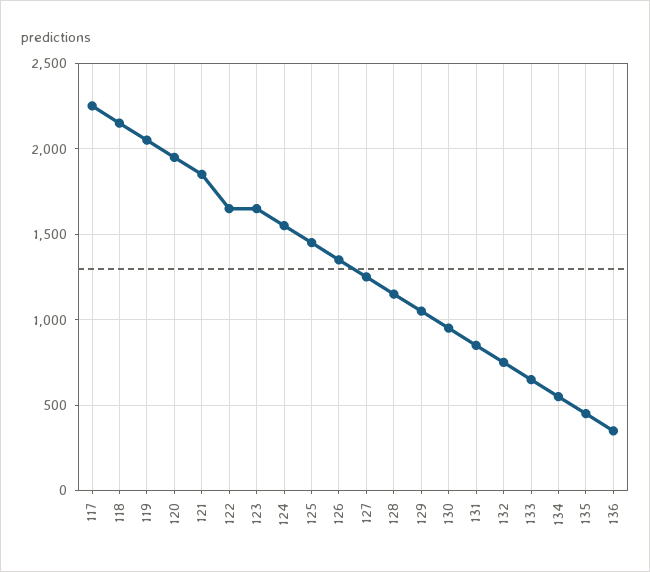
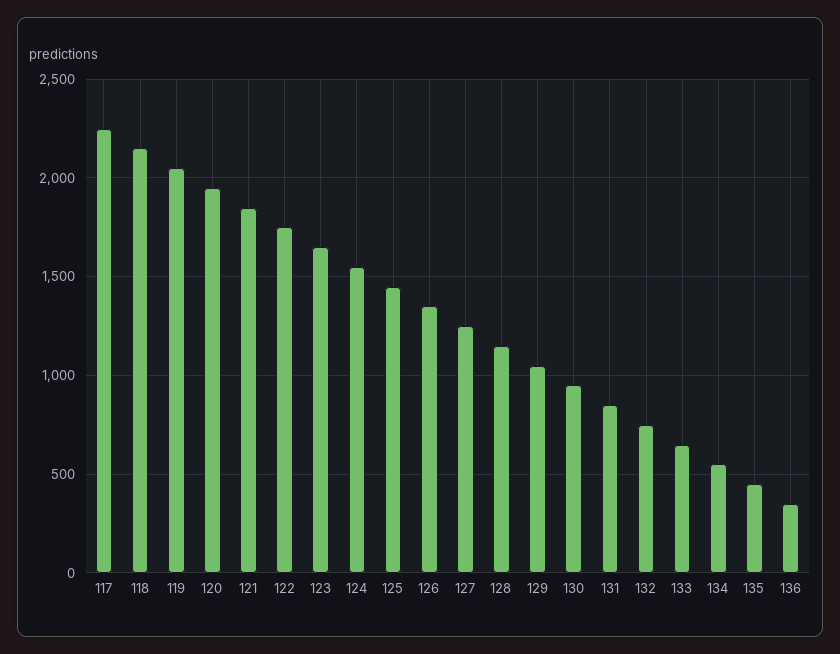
  {
    "117": 2250,
    "118": 2150,
    "119": 2050,
    "120": 1950,
    "121": 1850,
-   "122": 1650,
+   "122": 1750,
    "123": 1650,
    "124": 1550,
    "125": 1450,
    "126": 1350,
    "127": 1250,
    "128": 1150,
    "129": 1050,
    "130": 950,
    "131": 850,
    "132": 750,
    "133": 650,
    "134": 550,
    "135": 450,
    "136": 350
  }

